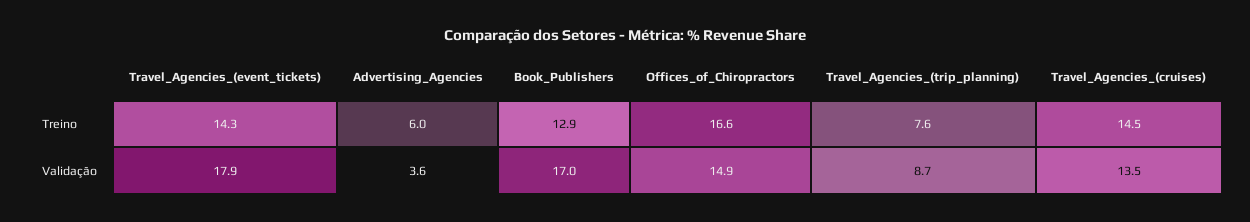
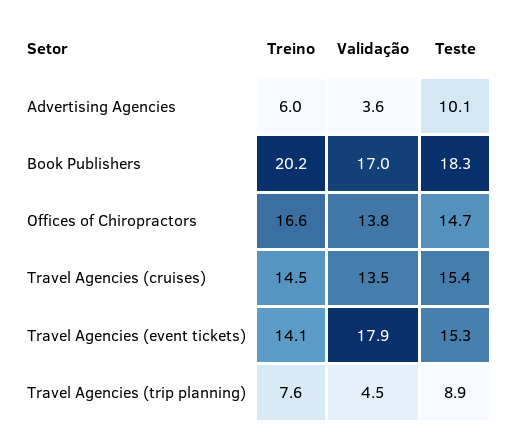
  {
    "Travel_Agencies_(event_tickets)": {
-     "Treino": 14.3,
+     "Treino": 14.1,
-     "Validação": 17.9
+     "Validação": 17.9,
+     "Teste": 15.3
    },
    "Advertising_Agencies": {
      "Treino": 6,
-     "Validação": 3.6
+     "Validação": 3.6,
+     "Teste": 10.1
    },
    "Book_Publishers": {
-     "Treino": 12.9,
+     "Treino": 20.2,
-     "Validação": 17
+     "Validação": 17,
+     "Teste": 18.3
    },
    "Offices_of_Chiropractors": {
      "Treino": 16.6,
-     "Validação": 14.9
+     "Validação": 13.8,
+     "Teste": 14.7
    },
    "Travel_Agencies_(trip_planning)": {
      "Treino": 7.6,
-     "Validação": 8.7
+     "Validação": 4.5,
+     "Teste": 8.9
    },
    "Travel_Agencies_(cruises)": {
      "Treino": 14.5,
-     "Validação": 13.5
+     "Validação": 13.5,
+     "Teste": 15.4
    }
  }

